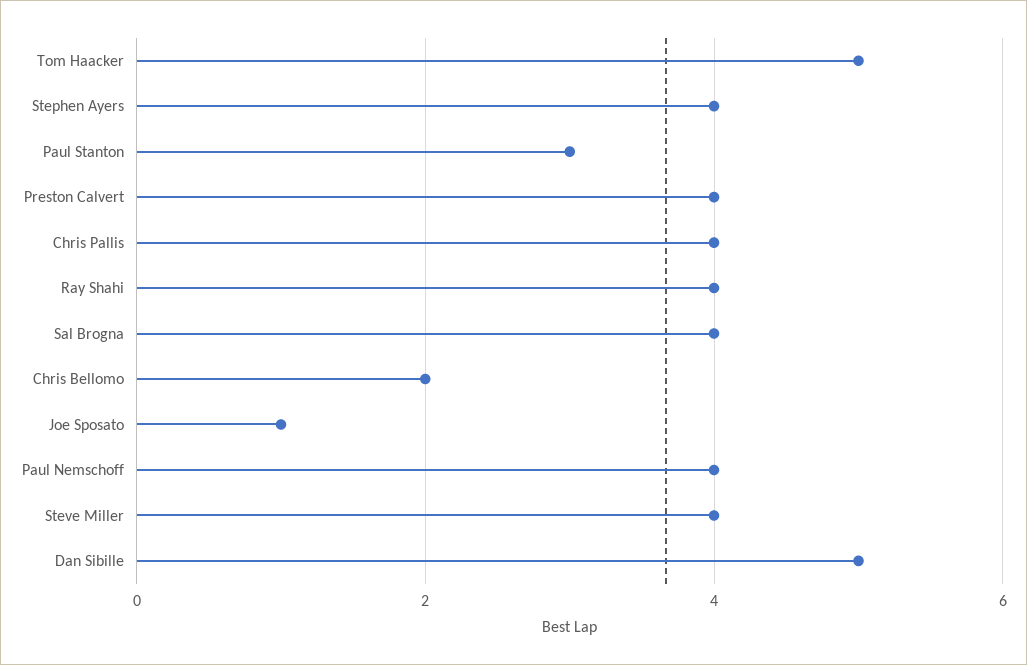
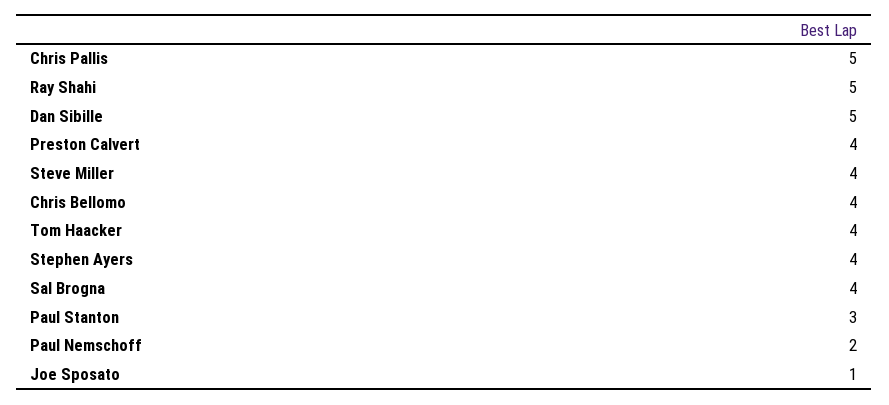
  {
-   "Tom Haacker": 5,
+   "Tom Haacker": 4,
    "Stephen Ayers": 4,
    "Paul Stanton": 3,
    "Preston Calvert": 4,
-   "Chris Pallis": 4,
+   "Chris Pallis": 5,
-   "Ray Shahi": 4,
+   "Ray Shahi": 5,
    "Sal Brogna": 4,
-   "Chris Bellomo": 2,
+   "Chris Bellomo": 4,
    "Joe Sposato": 1,
-   "Paul Nemschoff": 4,
+   "Paul Nemschoff": 2,
    "Steve Miller": 4,
    "Dan Sibille": 5
  }

